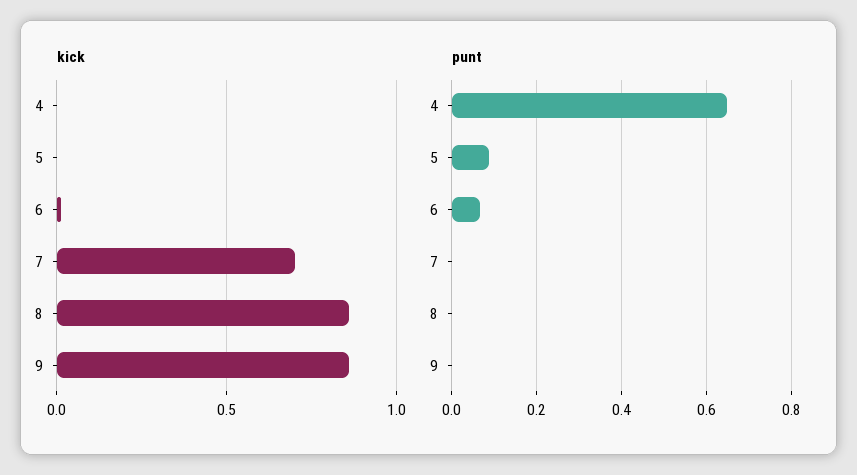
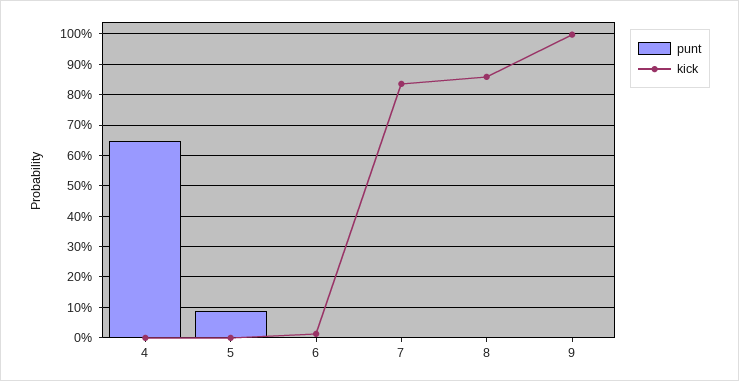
  {
    "kick": {
      "4": 0,
      "5": 0,
      "6": 0.02,
-     "7": 0.7,
+     "7": 0.84,
      "8": 0.86,
-     "9": 0.85
+     "9": 1
    },
    "punt": {
      "4": 0.64,
      "5": 0.08,
-     "6": 0.06,
+     "6": 0,
      "7": 0,
      "8": 0,
      "9": 0
    }
  }

